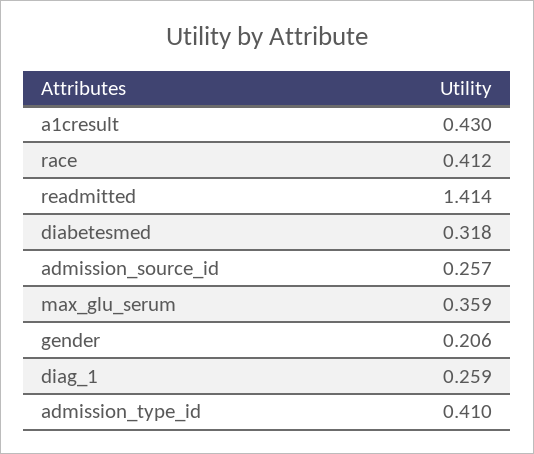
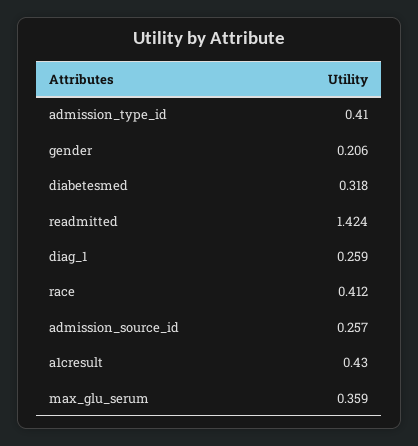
  {
    "a1cresult": 0.43,
    "race": 0.412,
-   "readmitted": 1.414,
+   "readmitted": 1.424,
    "diabetesmed": 0.318,
    "admission_source_id": 0.257,
    "max_glu_serum": 0.359,
    "gender": 0.206,
    "diag_1": 0.259,
    "admission_type_id": 0.41
  }

